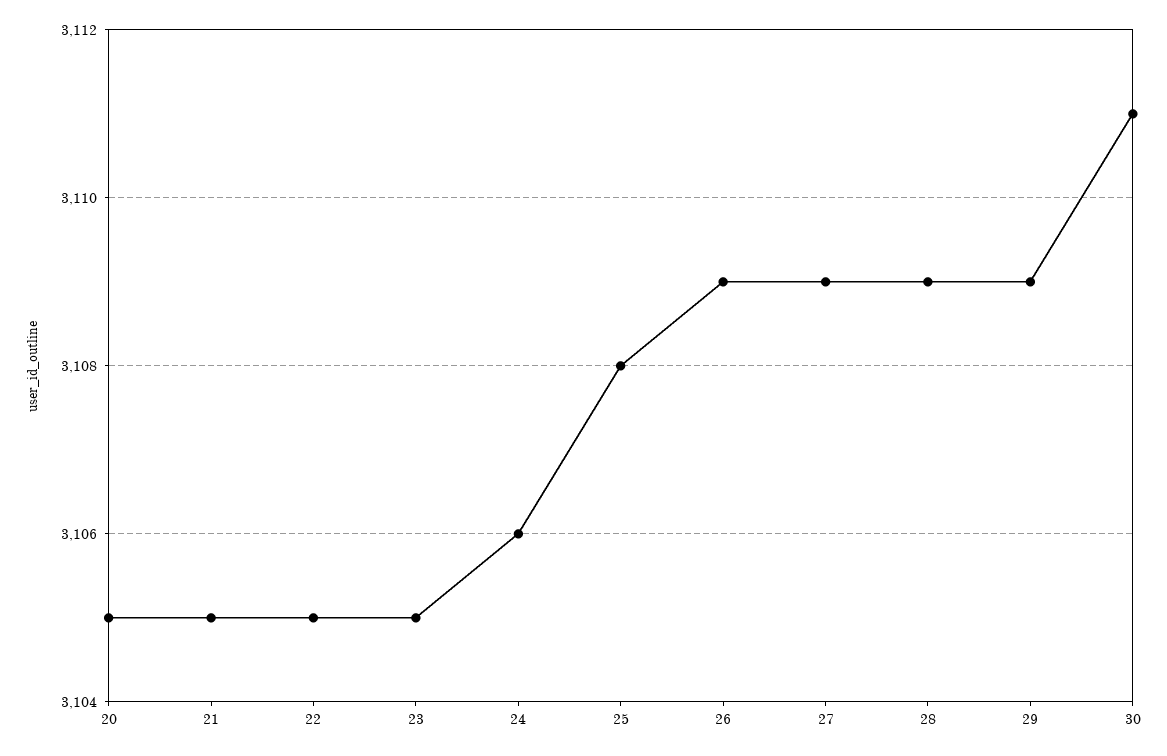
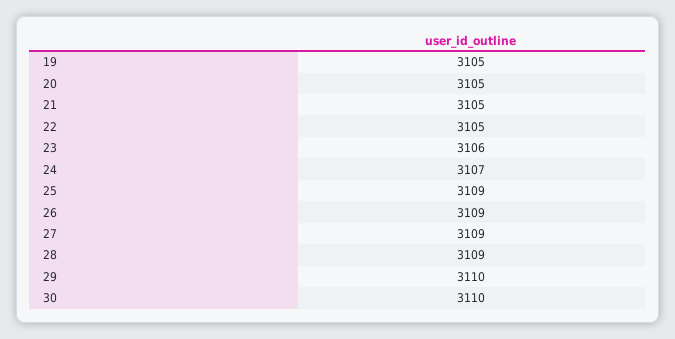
  {
    "20": 3105,
    "21": 3105,
    "22": 3105,
-   "23": 3105,
+   "23": 3106,
-   "24": 3106,
+   "24": 3107,
-   "25": 3108,
+   "25": 3109,
    "26": 3109,
    "27": 3109,
    "28": 3109,
-   "29": 3109,
+   "29": 3110,
-   "30": 3111
+   "30": 3110,
+   "19": 3105
  }

